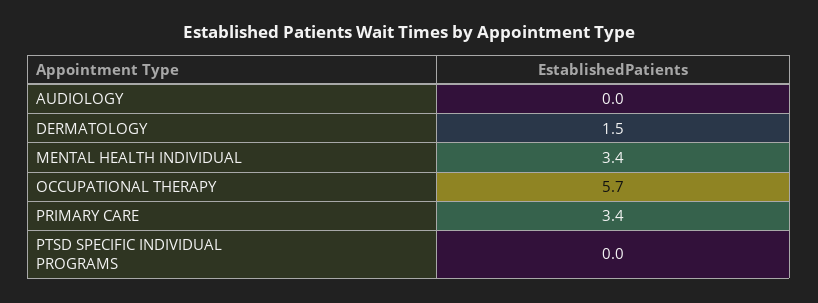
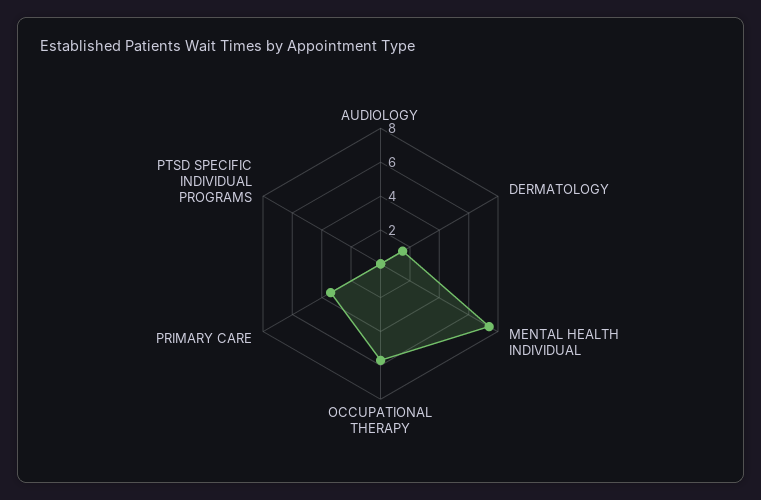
  {
    "AUDIOLOGY": 0,
    "DERMATOLOGY": 1.5,
-   "MENTAL HEALTH INDIVIDUAL": 3.4,
+   "MENTAL HEALTH INDIVIDUAL": 7.5,
    "OCCUPATIONAL THERAPY": 5.7,
    "PRIMARY CARE": 3.4,
    "PTSD SPECIFIC INDIVIDUAL PROGRAMS": 0
  }

